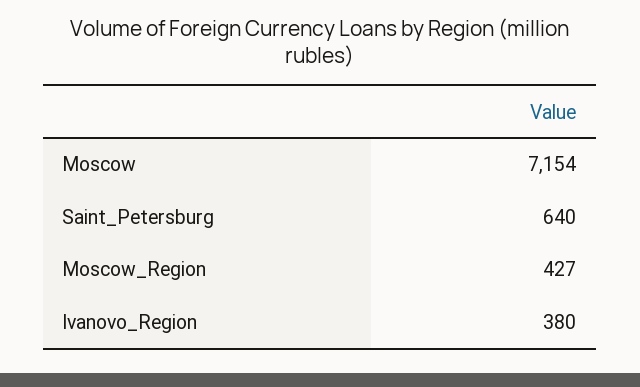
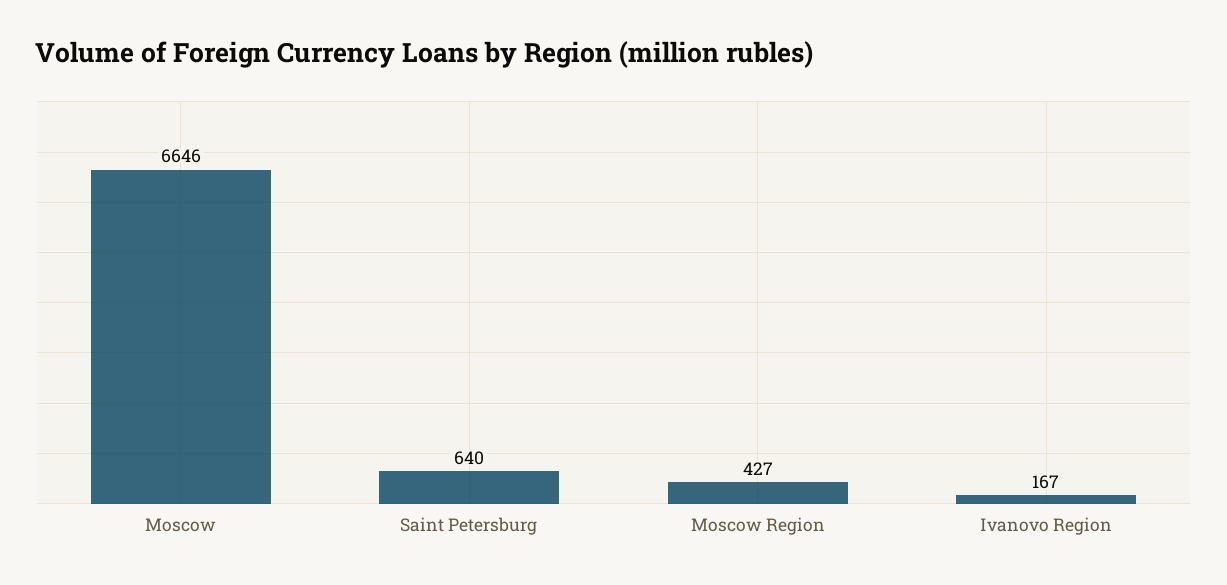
  {
-   "Moscow": 7154,
+   "Moscow": 6646,
    "Saint_Petersburg": 640,
    "Moscow_Region": 427,
-   "Ivanovo_Region": 380
+   "Ivanovo_Region": 167
  }

